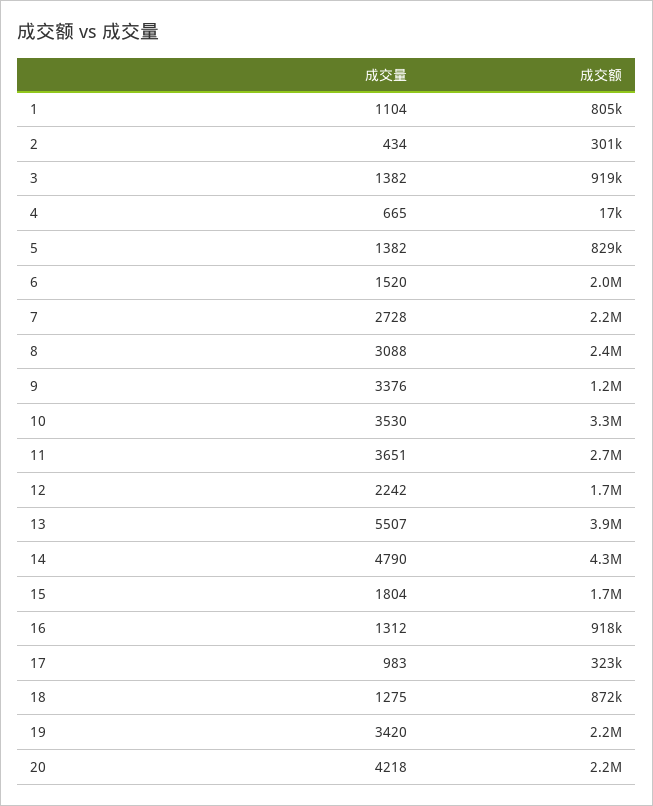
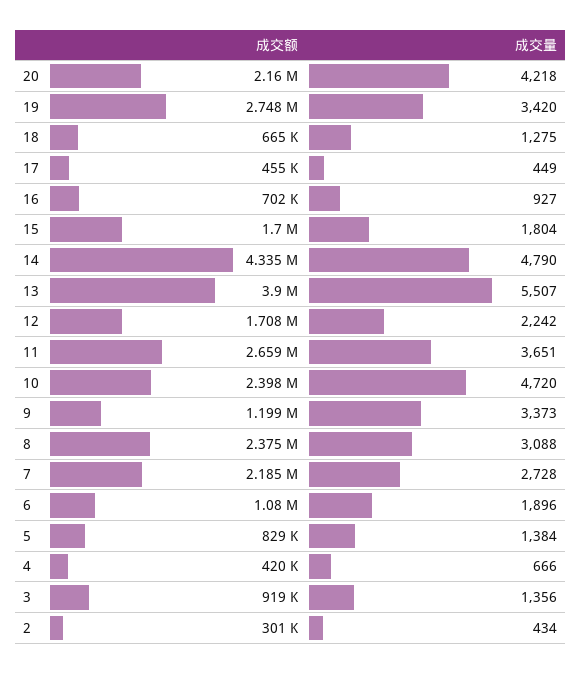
  {
    "成交量": {
-     "1": 1104,
      "2": 434,
-     "3": 1382,
+     "3": 1356,
-     "4": 665,
+     "4": 666,
-     "5": 1382,
+     "5": 1384,
-     "6": 1520,
+     "6": 1896,
      "7": 2728,
      "8": 3088,
-     "9": 3376,
+     "9": 3373,
-     "10": 3530,
+     "10": 4720,
      "11": 3651,
      "12": 2242,
      "13": 5507,
      "14": 4790,
      "15": 1804,
-     "16": 1312,
+     "16": 927,
-     "17": 983,
+     "17": 449,
      "18": 1275,
      "19": 3420,
      "20": 4218
    },
    "成交额": {
-     "1": 805000,
      "2": 301000,
      "3": 919000,
-     "4": 17000,
+     "4": 420000,
      "5": 829000,
-     "6": 2000000,
+     "6": 1080000,
      "7": 2185000,
      "8": 2375000,
      "9": 1199000,
-     "10": 3300000,
+     "10": 2398000,
      "11": 2659000,
      "12": 1708000,
      "13": 3900000,
      "14": 4335000,
      "15": 1700000,
-     "16": 918000,
+     "16": 702000,
-     "17": 323000,
+     "17": 455000,
-     "18": 872000,
+     "18": 665000,
-     "19": 2200000,
+     "19": 2748000,
      "20": 2160000
    }
  }

